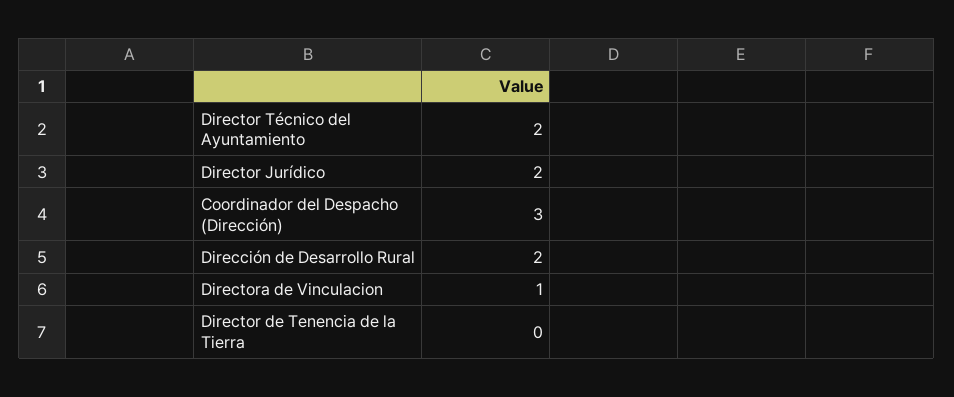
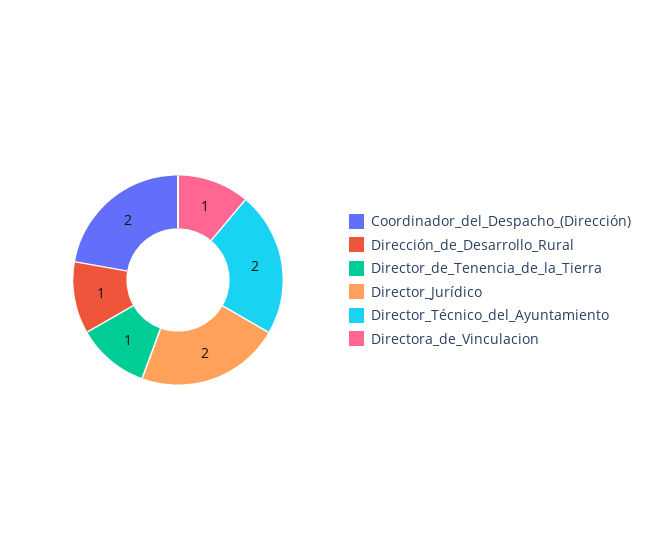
  {
    "Director Técnico del Ayuntamiento": 2,
    "Director Jurídico": 2,
-   "Coordinador del Despacho (Dirección)": 3,
+   "Coordinador del Despacho (Dirección)": 2,
-   "Dirección de Desarrollo Rural": 2,
+   "Dirección de Desarrollo Rural": 1,
    "Directora de Vinculacion": 1,
-   "Director de Tenencia de la Tierra": 0
+   "Director de Tenencia de la Tierra": 1
  }

